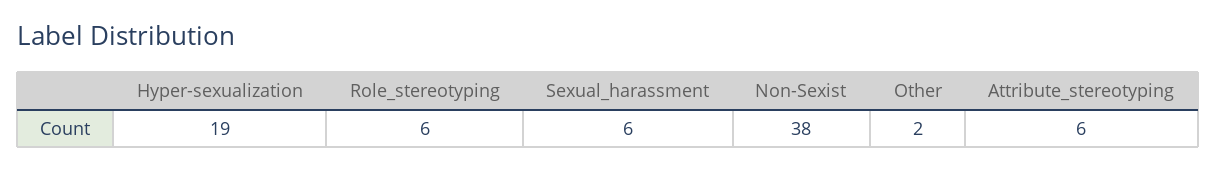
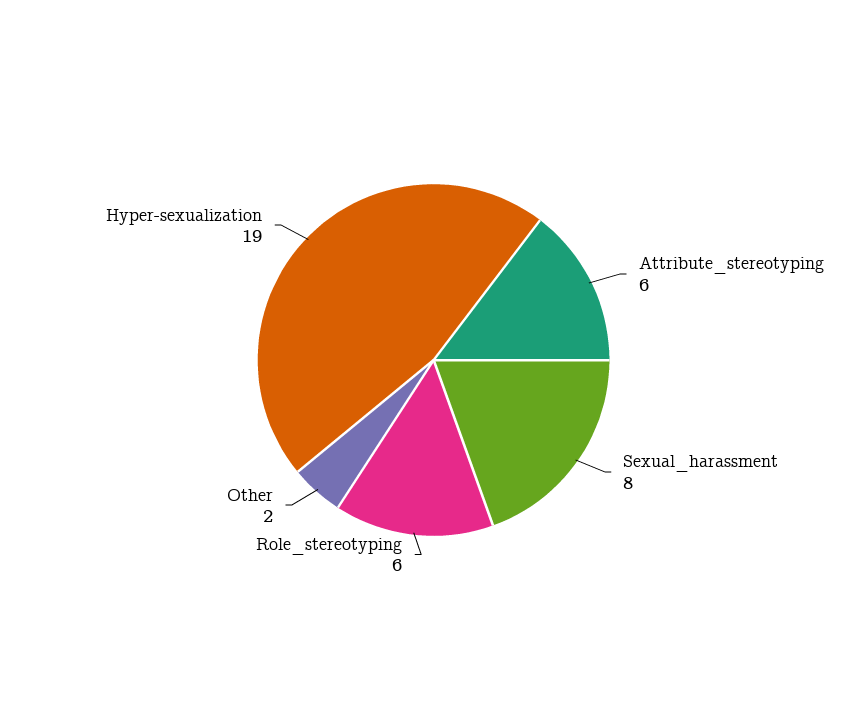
  {
    "Hyper-sexualization": 19,
    "Role_stereotyping": 6,
-   "Sexual_harassment": 6,
+   "Sexual_harassment": 8,
-   "Non-Sexist": 38,
    "Other": 2,
    "Attribute_stereotyping": 6
  }

